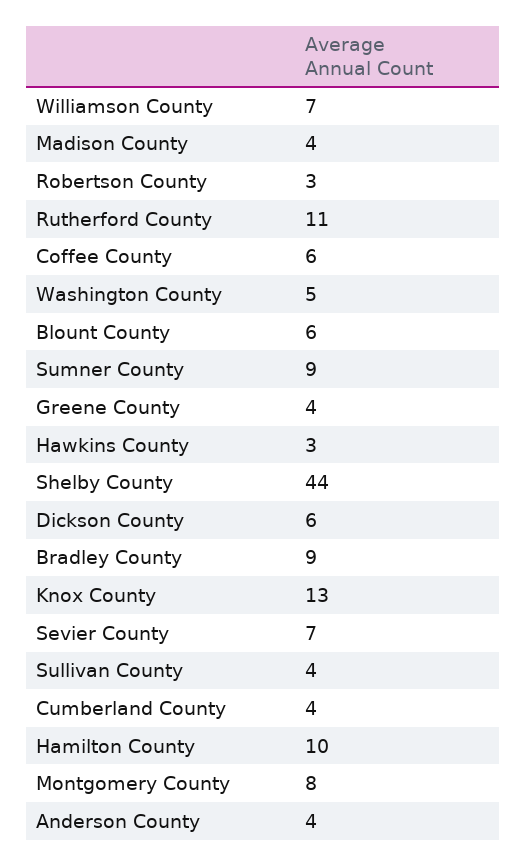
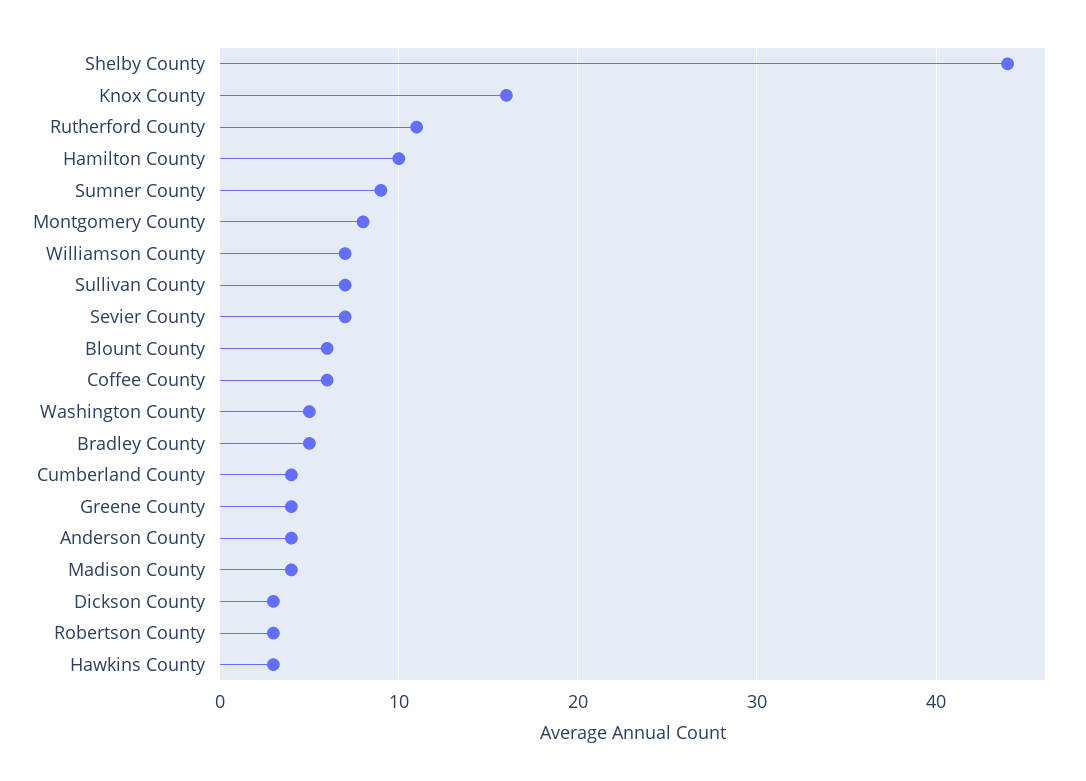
  {
    "Williamson County": 7,
    "Madison County": 4,
    "Robertson County": 3,
    "Rutherford County": 11,
    "Coffee County": 6,
    "Washington County": 5,
    "Blount County": 6,
    "Sumner County": 9,
    "Greene County": 4,
    "Hawkins County": 3,
    "Shelby County": 44,
-   "Dickson County": 6,
+   "Dickson County": 3,
-   "Bradley County": 9,
+   "Bradley County": 5,
-   "Knox County": 13,
+   "Knox County": 16,
    "Sevier County": 7,
-   "Sullivan County": 4,
+   "Sullivan County": 7,
    "Cumberland County": 4,
    "Hamilton County": 10,
    "Montgomery County": 8,
    "Anderson County": 4
  }

